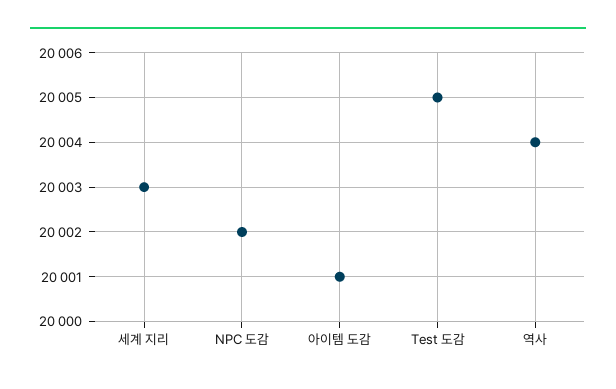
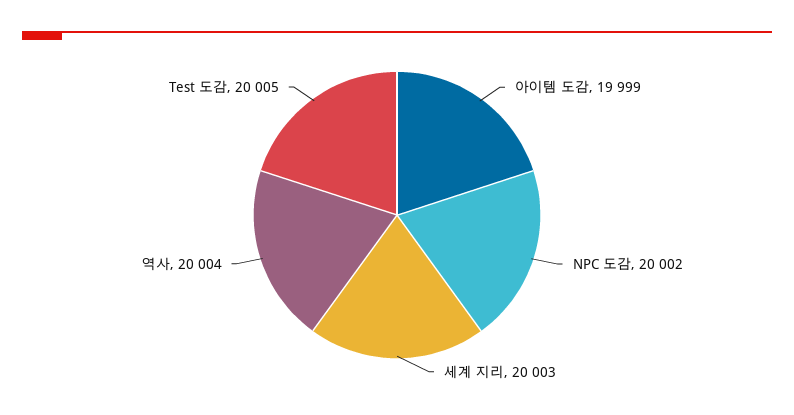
  {
    "세계 지리": 20003,
    "NPC 도감": 20002,
-   "아이템 도감": 20001,
+   "아이템 도감": 19999,
    "Test 도감": 20005,
    "역사": 20004
  }

